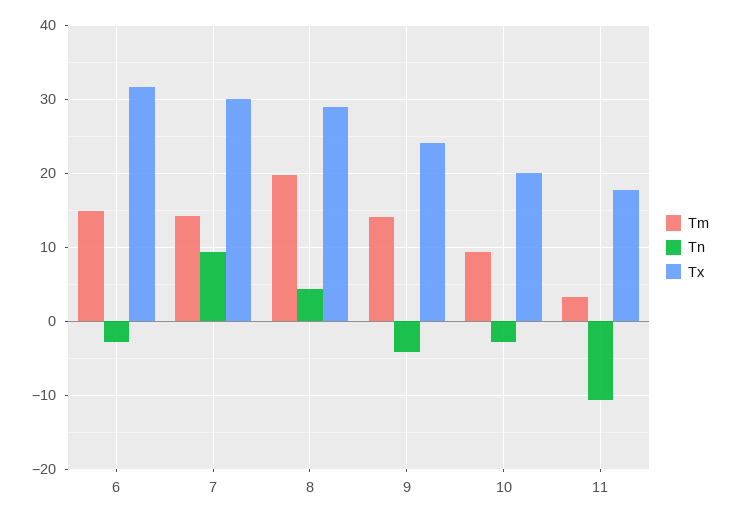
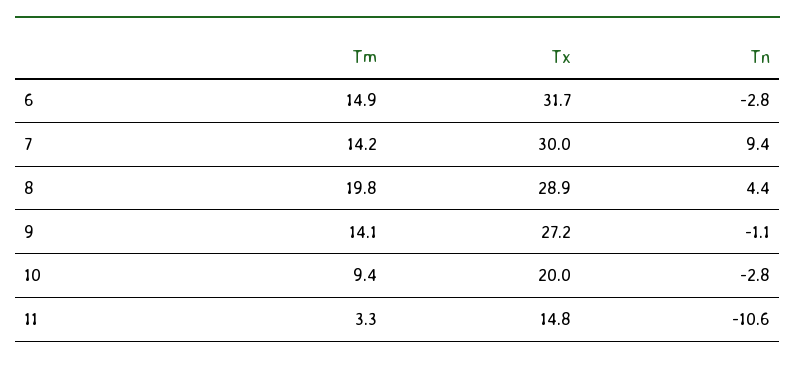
  {
    "Tm": {
      "6": 14.9,
      "7": 14.2,
      "8": 19.8,
      "9": 14.1,
      "10": 9.4,
      "11": 3.3
    },
    "Tn": {
      "6": -2.8,
      "7": 9.4,
      "8": 4.4,
-     "9": -4,
+     "9": -1.1,
      "10": -2.8,
      "11": -10.6
    },
    "Tx": {
      "6": 31.7,
      "7": 30,
      "8": 28.9,
-     "9": 24,
+     "9": 27.2,
      "10": 20,
-     "11": 18
+     "11": 14.8
    }
  }

